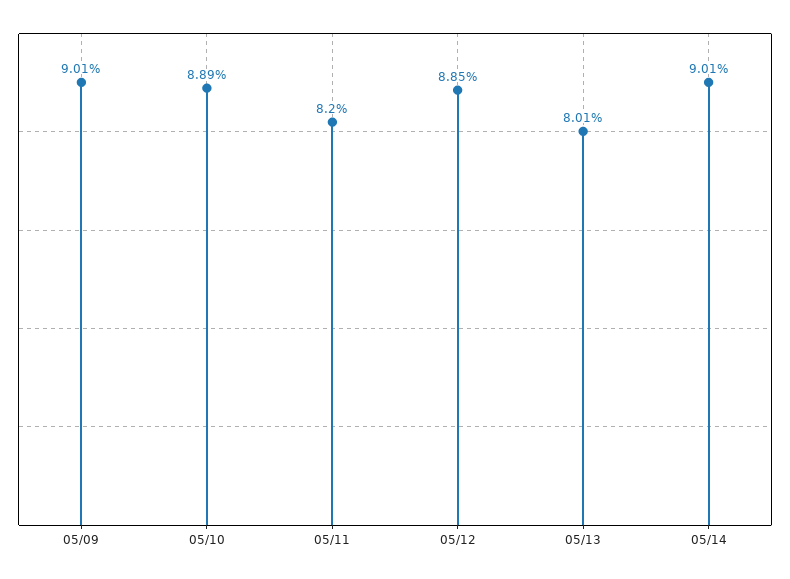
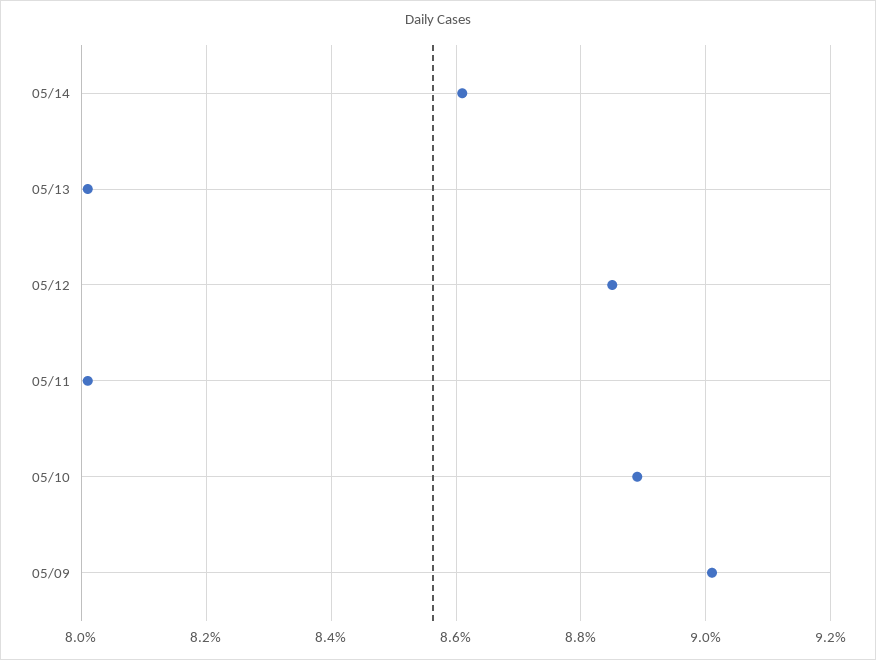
  {
    "05/09": 9.01,
    "05/10": 8.89,
-   "05/11": 8.2,
+   "05/11": 8,
    "05/12": 8.85,
    "05/13": 8.01,
-   "05/14": 9.01
+   "05/14": 8.6
  }

